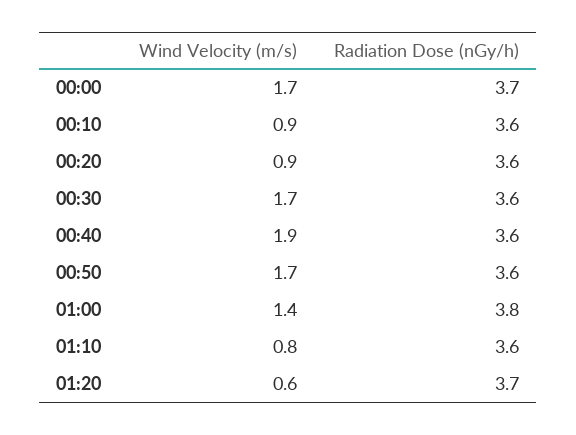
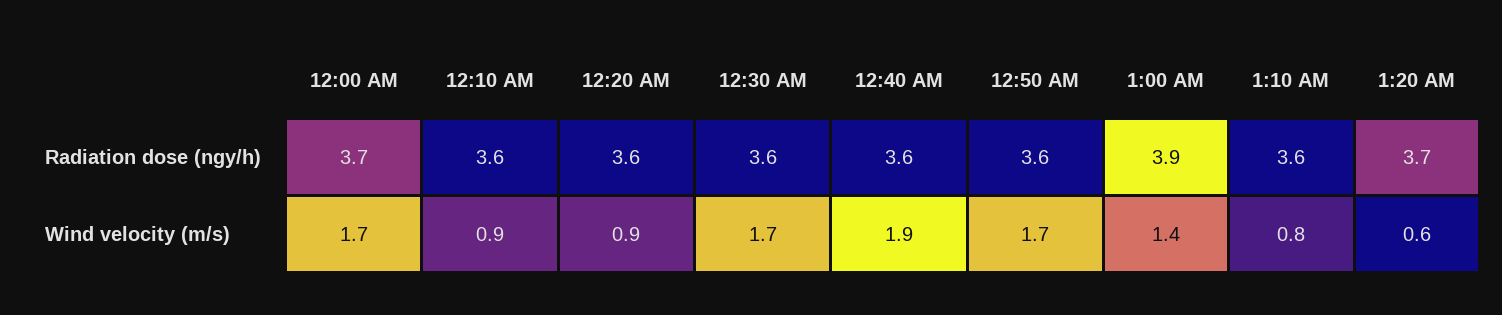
  {
    "Wind Velocity (m/s)": {
      "00:00": 1.7,
      "00:10": 0.9,
      "00:20": 0.9,
      "00:30": 1.7,
      "00:40": 1.9,
      "00:50": 1.7,
      "01:00": 1.4,
      "01:10": 0.8,
      "01:20": 0.6
    },
    "Radiation Dose (nGy/h)": {
      "00:00": 3.7,
      "00:10": 3.6,
      "00:20": 3.6,
      "00:30": 3.6,
      "00:40": 3.6,
      "00:50": 3.6,
-     "01:00": 3.8,
+     "01:00": 3.9,
      "01:10": 3.6,
      "01:20": 3.7
    }
  }

